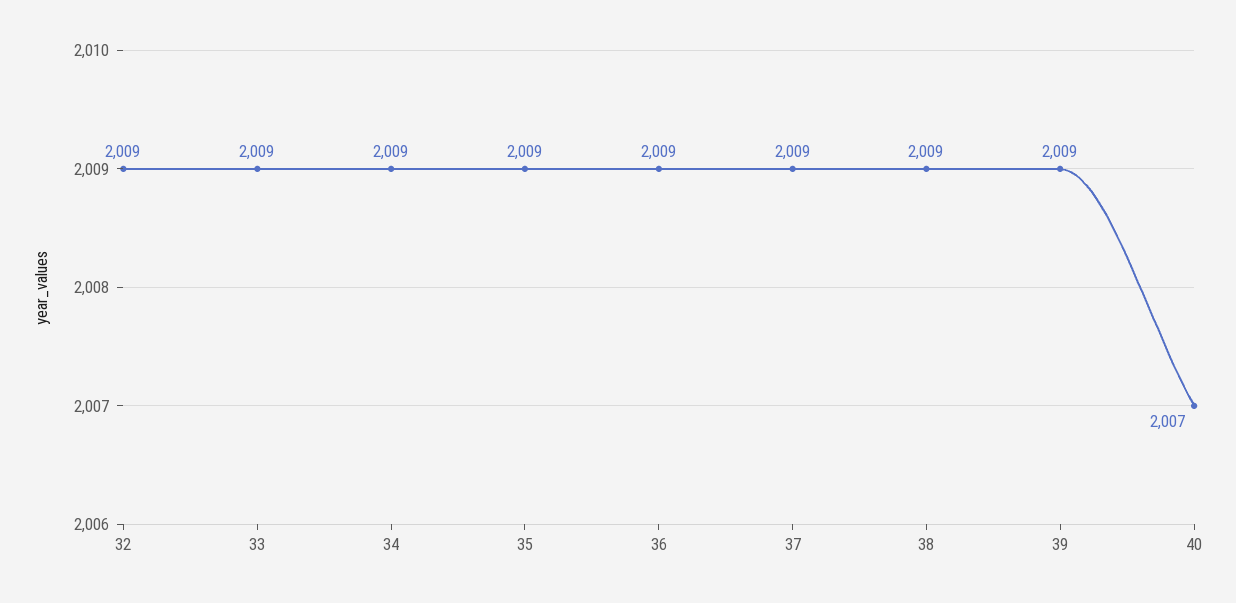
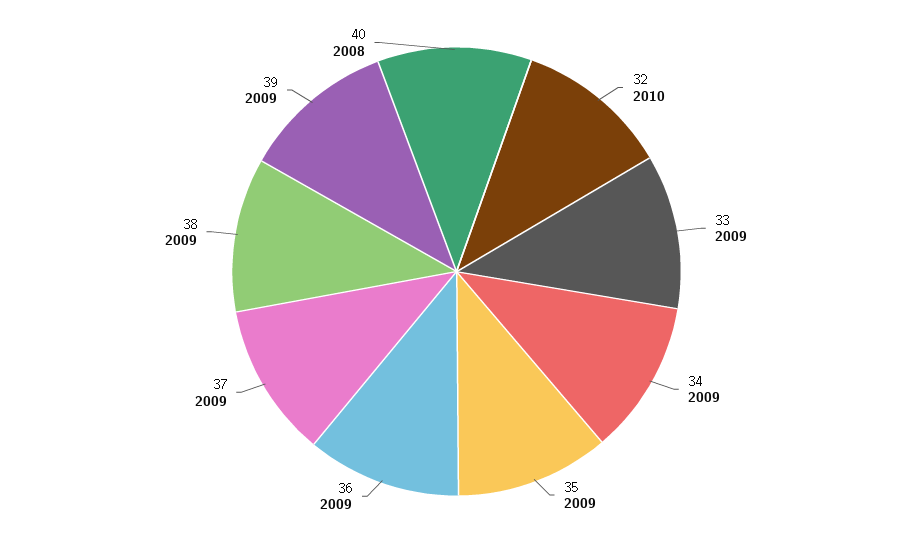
  {
-   "32": 2009,
+   "32": 2010,
    "33": 2009,
    "34": 2009,
    "35": 2009,
    "36": 2009,
    "37": 2009,
    "38": 2009,
    "39": 2009,
-   "40": 2007
+   "40": 2008
  }

